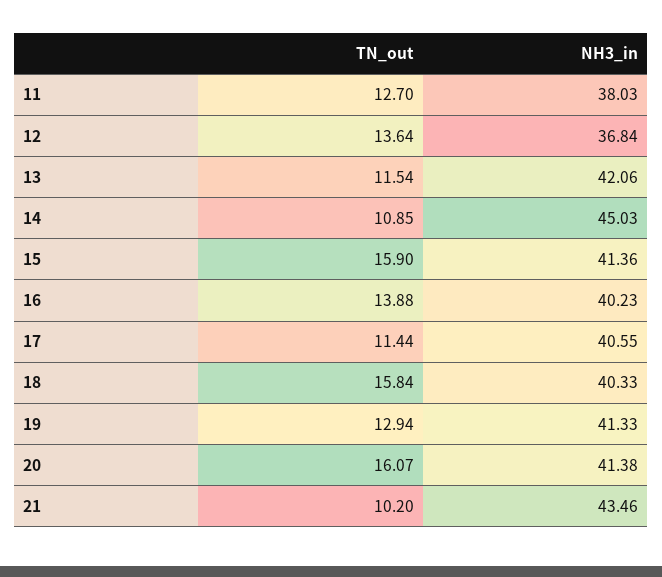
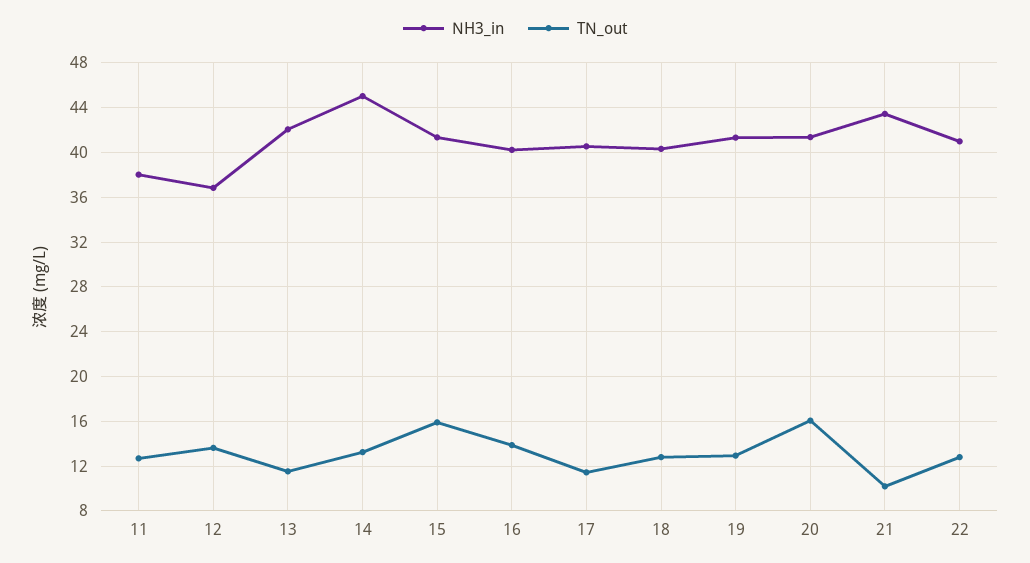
  {
    "TN_out": {
      "11": 12.7,
      "12": 13.64,
      "13": 11.54,
-     "14": 10.85,
+     "14": 13,
      "15": 15.9,
      "16": 13.88,
      "17": 11.44,
-     "18": 15.84,
+     "18": 13,
      "19": 12.94,
      "20": 16.07,
-     "21": 10.2
+     "21": 10.2,
+     "22": 13
    },
    "NH3_in": {
      "11": 38.03,
      "12": 36.84,
      "13": 42.06,
      "14": 45.03,
      "15": 41.36,
      "16": 40.23,
      "17": 40.55,
      "18": 40.33,
      "19": 41.33,
      "20": 41.38,
-     "21": 43.46
+     "21": 43.46,
+     "22": 41
    }
  }

